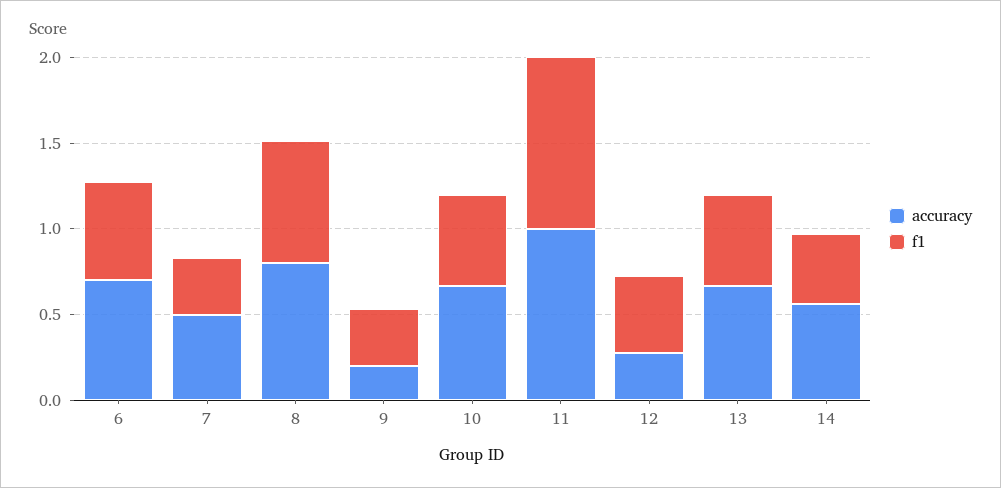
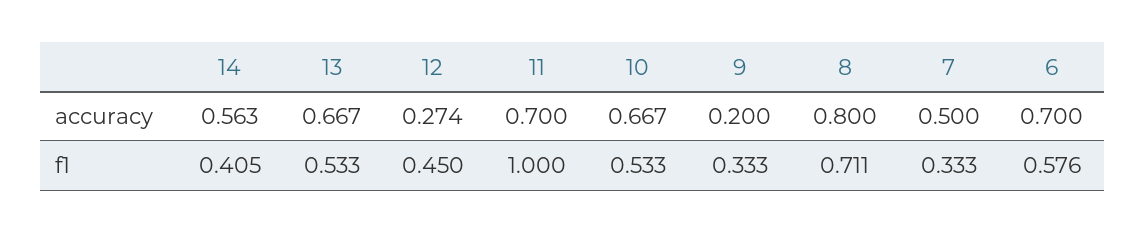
  {
    "accuracy": {
      "6": 0.7,
      "7": 0.5,
      "8": 0.8,
      "9": 0.2,
      "10": 0.667,
-     "11": 1,
+     "11": 0.7,
      "12": 0.274,
      "13": 0.667,
      "14": 0.563
    },
    "f1": {
      "6": 0.576,
      "7": 0.333,
      "8": 0.711,
      "9": 0.333,
      "10": 0.533,
      "11": 1,
      "12": 0.45,
      "13": 0.533,
      "14": 0.405
    }
  }

